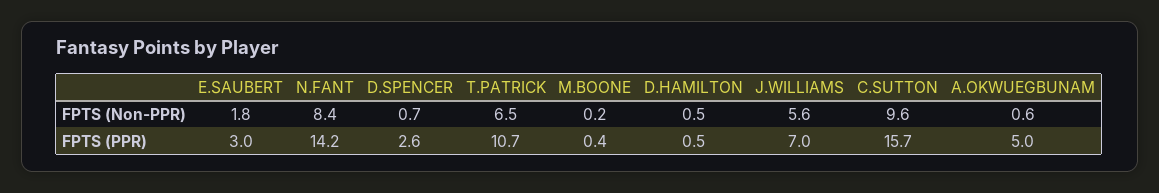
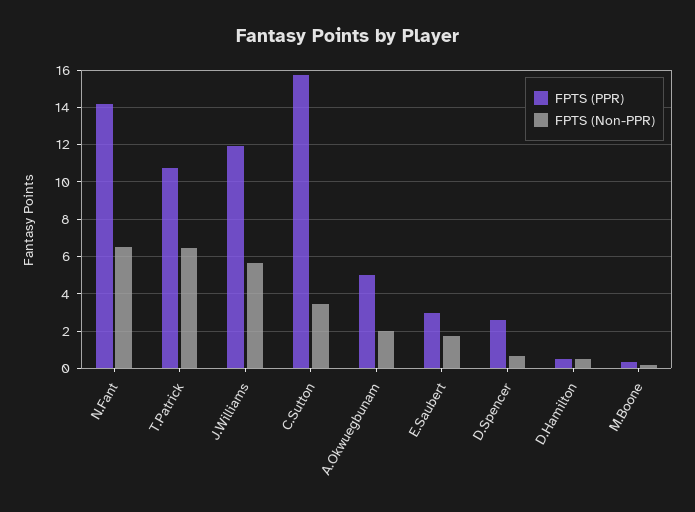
  {
    "FPTS (Non-PPR)": {
      "E.SAUBERT": 1.8,
-     "N.FANT": 8.4,
+     "N.FANT": 6.5,
      "D.SPENCER": 0.7,
      "T.PATRICK": 6.5,
      "M.BOONE": 0.2,
      "D.HAMILTON": 0.5,
      "J.WILLIAMS": 5.6,
-     "C.SUTTON": 9.6,
+     "C.SUTTON": 3.5,
-     "A.OKWUEGBUNAM": 0.6
+     "A.OKWUEGBUNAM": 2
    },
    "FPTS (PPR)": {
      "E.SAUBERT": 3,
      "N.FANT": 14.2,
      "D.SPENCER": 2.6,
      "T.PATRICK": 10.7,
      "M.BOONE": 0.4,
      "D.HAMILTON": 0.5,
-     "J.WILLIAMS": 7,
+     "J.WILLIAMS": 12,
      "C.SUTTON": 15.7,
      "A.OKWUEGBUNAM": 5
    }
  }

